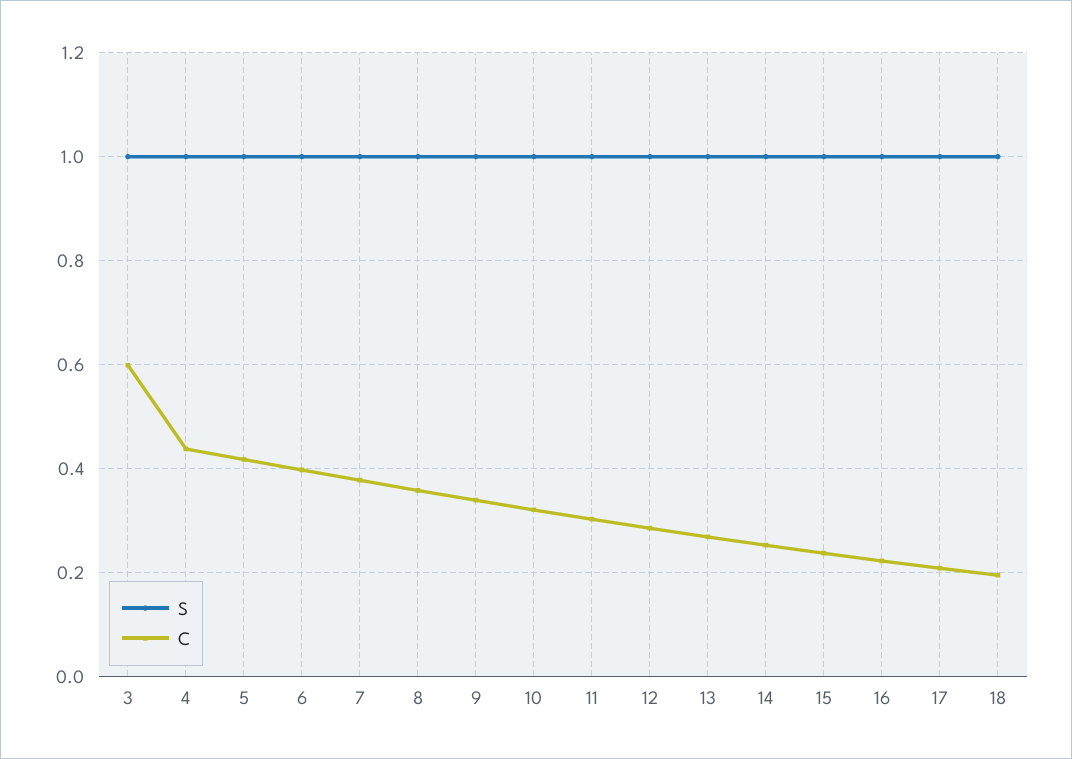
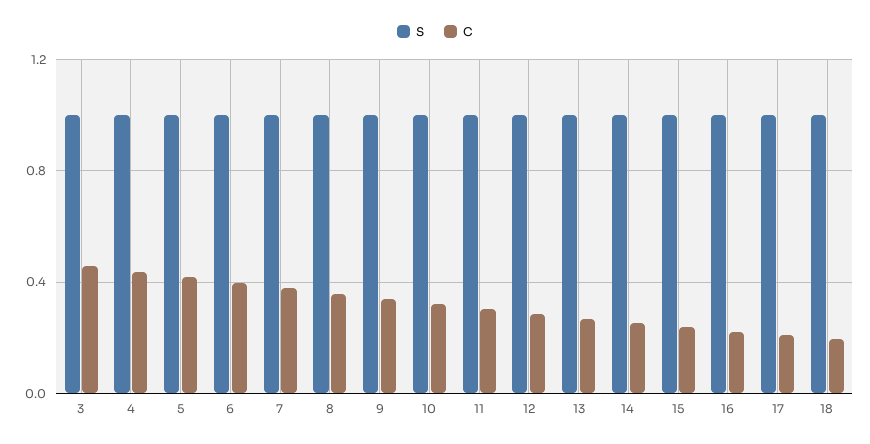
  {
    "S": {
      "3": 1,
      "4": 1,
      "5": 1,
      "6": 1,
      "7": 1,
      "8": 1,
      "9": 1,
      "10": 1,
      "11": 1,
      "12": 1,
      "13": 1,
      "14": 1,
      "15": 1,
      "16": 1,
      "17": 1,
      "18": 1
    },
    "C": {
-     "3": 0.6,
+     "3": 0.45,
      "4": 0.44,
      "5": 0.42,
      "6": 0.4,
      "7": 0.38,
      "8": 0.36,
      "9": 0.34,
      "10": 0.32,
      "11": 0.3,
      "12": 0.28,
      "13": 0.26,
      "14": 0.26,
      "15": 0.24,
      "16": 0.22,
      "17": 0.2,
      "18": 0.2
    }
  }

